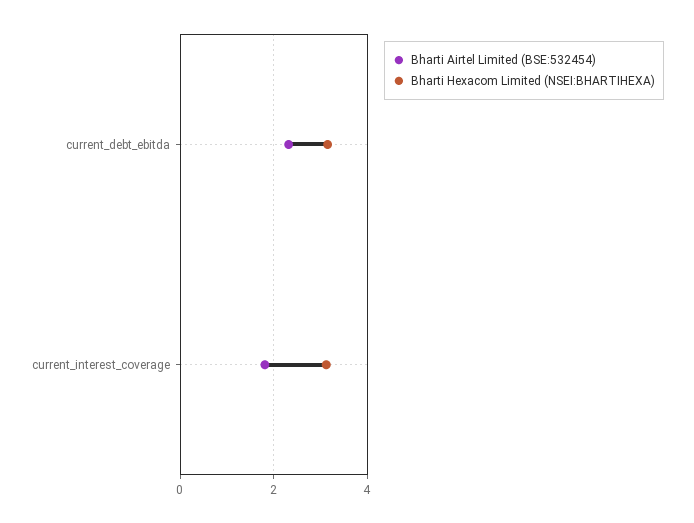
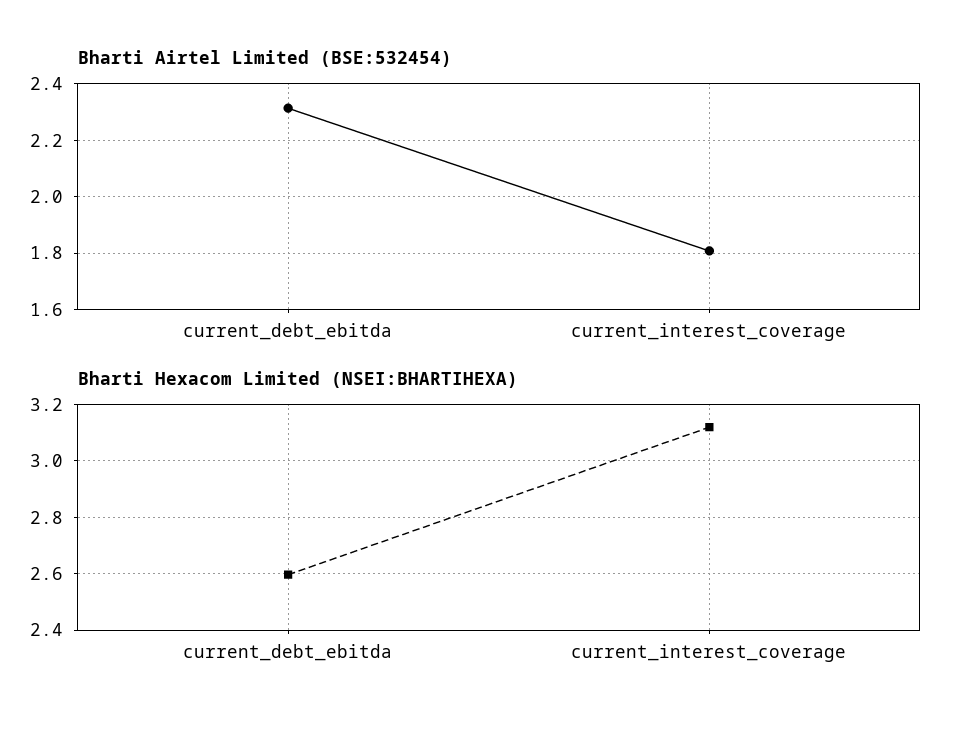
  {
    "Bharti Airtel Limited (BSE:532454)": {
      "current_debt_ebitda": 2.325,
      "current_interest_coverage": 1.8
    },
    "Bharti Hexacom Limited (NSEI:BHARTIHEXA)": {
-     "current_debt_ebitda": 3.2,
+     "current_debt_ebitda": 2.6,
      "current_interest_coverage": 3.125
    }
  }

